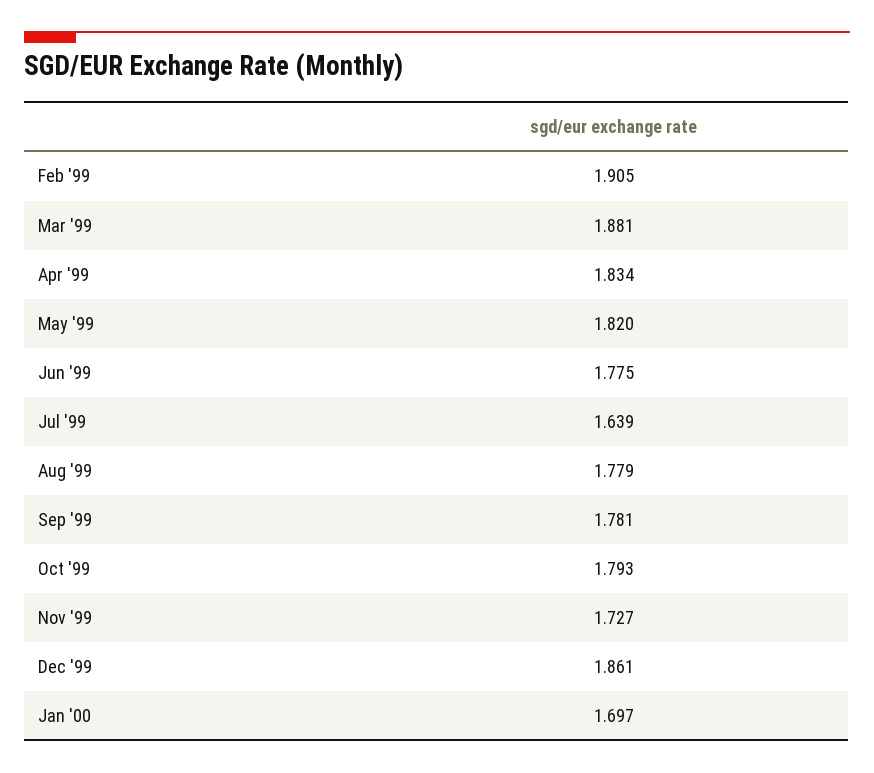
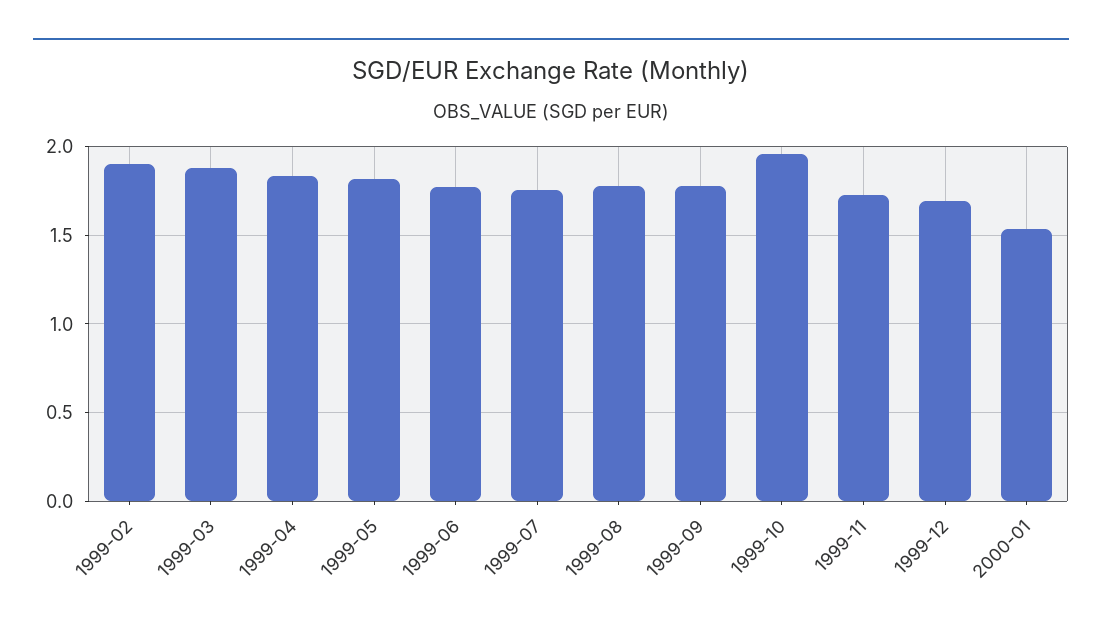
  {
    "Feb '99": 1.905,
    "Mar '99": 1.881,
    "Apr '99": 1.834,
    "May '99": 1.82,
    "Jun '99": 1.775,
-   "Jul '99": 1.639,
+   "Jul '99": 1.75,
    "Aug '99": 1.779,
    "Sep '99": 1.781,
-   "Oct '99": 1.793,
+   "Oct '99": 1.95,
    "Nov '99": 1.727,
-   "Dec '99": 1.861,
+   "Dec '99": 1.7,
-   "Jan '00": 1.697
+   "Jan '00": 1.55
  }

